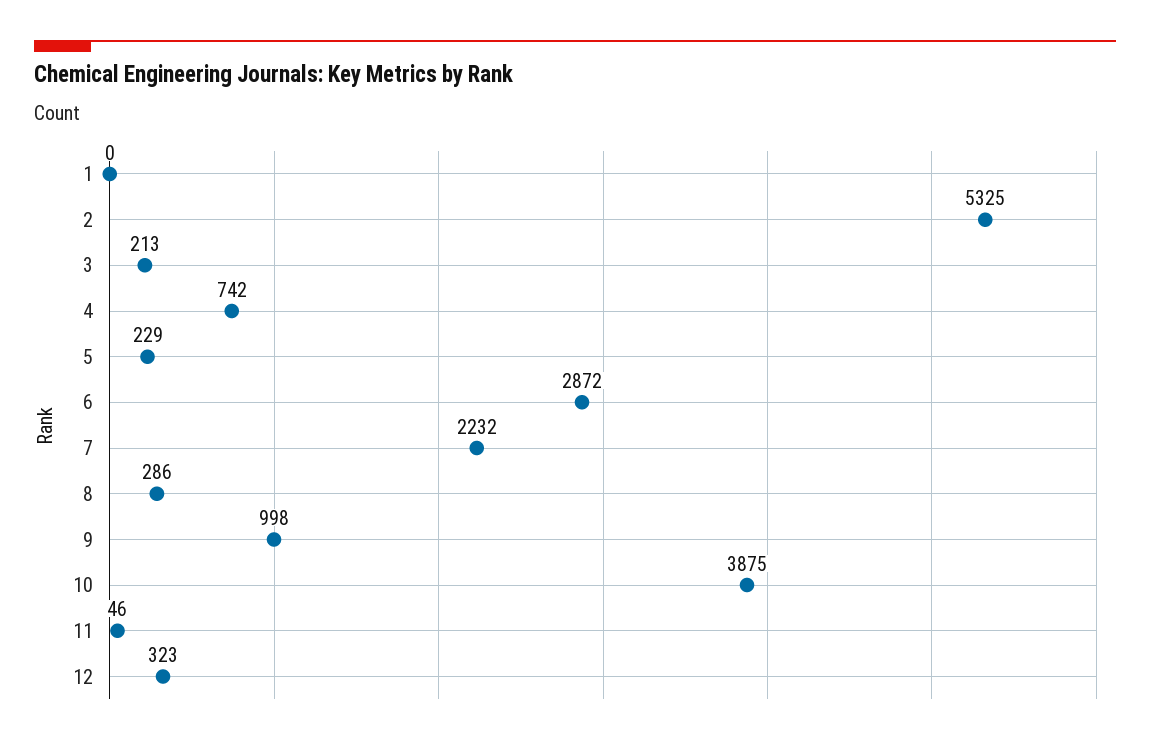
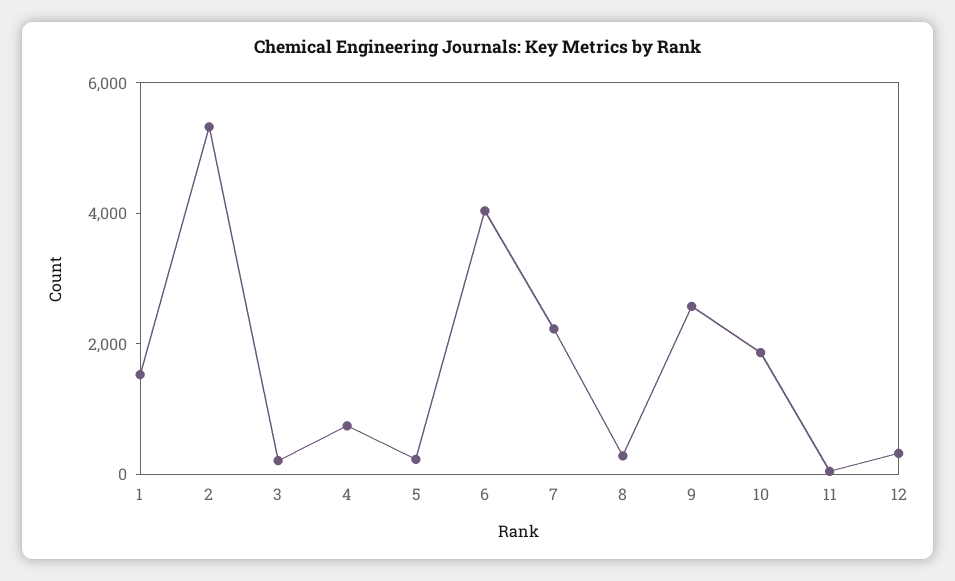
  {
-   "1": 0,
+   "1": 1500,
    "2": 5325,
    "3": 213,
    "4": 742,
    "5": 229,
-   "6": 2872,
+   "6": 4000,
    "7": 2232,
    "8": 286,
-   "9": 998,
+   "9": 2500,
-   "10": 3875,
+   "10": 2000,
    "11": 46,
    "12": 323
  }

